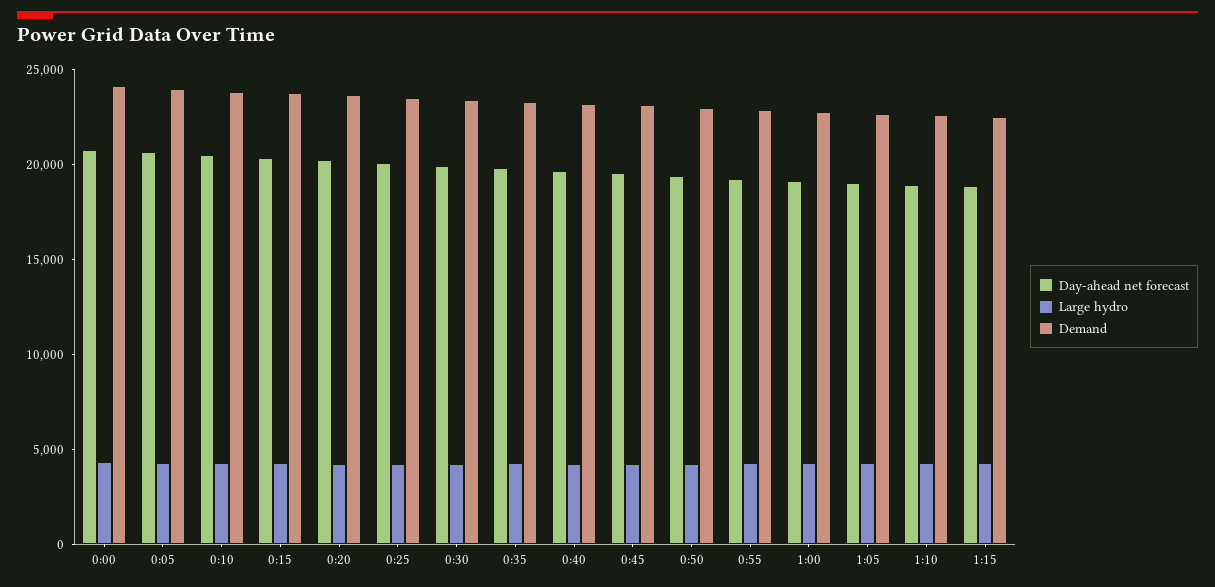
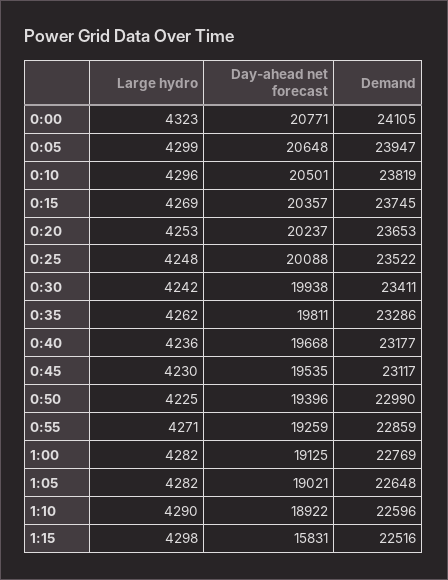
  {
    "Day-ahead net forecast": {
      "0:00": 20771,
      "0:05": 20648,
      "0:10": 20501,
      "0:15": 20357,
      "0:20": 20237,
      "0:25": 20088,
      "0:30": 19938,
      "0:35": 19811,
      "0:40": 19668,
      "0:45": 19535,
      "0:50": 19396,
      "0:55": 19259,
      "1:00": 19125,
      "1:05": 19021,
      "1:10": 18922,
-     "1:15": 19000
+     "1:15": 15831
    },
    "Large hydro": {
      "0:00": 4323,
      "0:05": 4299,
      "0:10": 4296,
      "0:15": 4269,
      "0:20": 4253,
      "0:25": 4248,
      "0:30": 4242,
      "0:35": 4262,
      "0:40": 4236,
      "0:45": 4230,
      "0:50": 4225,
      "0:55": 4271,
      "1:00": 4282,
      "1:05": 4282,
      "1:10": 4290,
      "1:15": 4298
    },
    "Demand": {
      "0:00": 24105,
      "0:05": 23947,
      "0:10": 23819,
      "0:15": 23745,
      "0:20": 23653,
      "0:25": 23522,
      "0:30": 23411,
      "0:35": 23286,
      "0:40": 23177,
      "0:45": 23117,
      "0:50": 22990,
      "0:55": 22859,
      "1:00": 22769,
      "1:05": 22648,
      "1:10": 22596,
      "1:15": 22516
    }
  }

